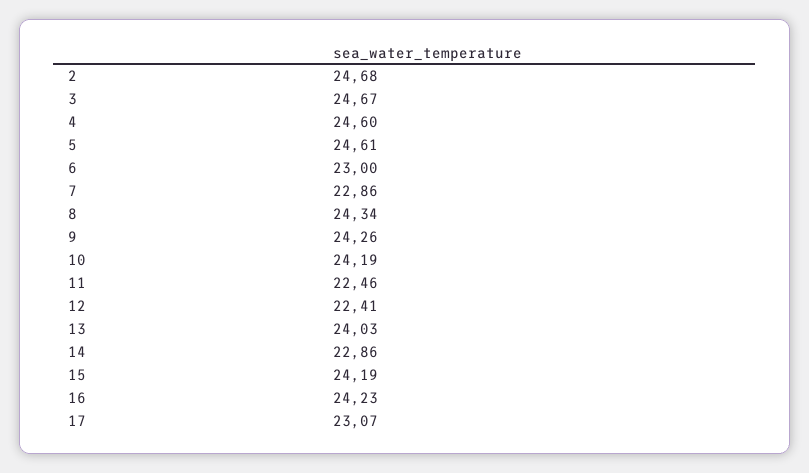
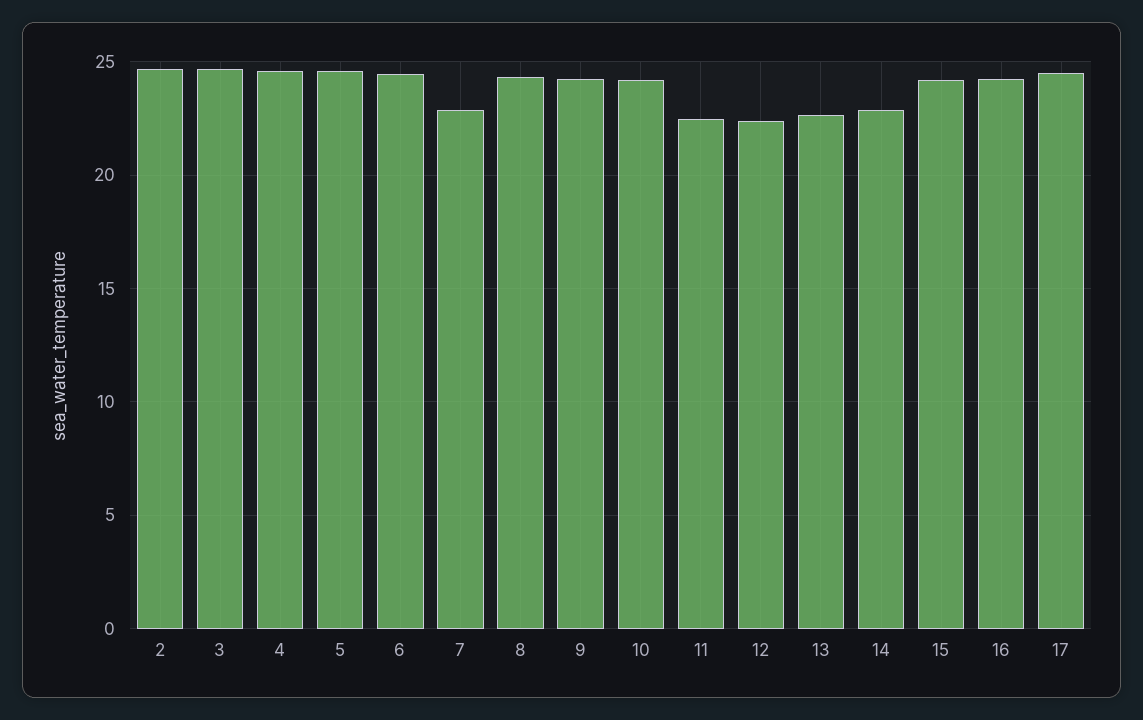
  {
    "2": 24.68,
    "3": 24.67,
    "4": 24.6,
    "5": 24.61,
-   "6": 23,
+   "6": 24.5,
    "7": 22.86,
    "8": 24.34,
    "9": 24.26,
    "10": 24.19,
    "11": 22.46,
    "12": 22.41,
-   "13": 24.03,
+   "13": 22.5,
    "14": 22.86,
    "15": 24.19,
    "16": 24.23,
-   "17": 23.07
+   "17": 24.5
  }

